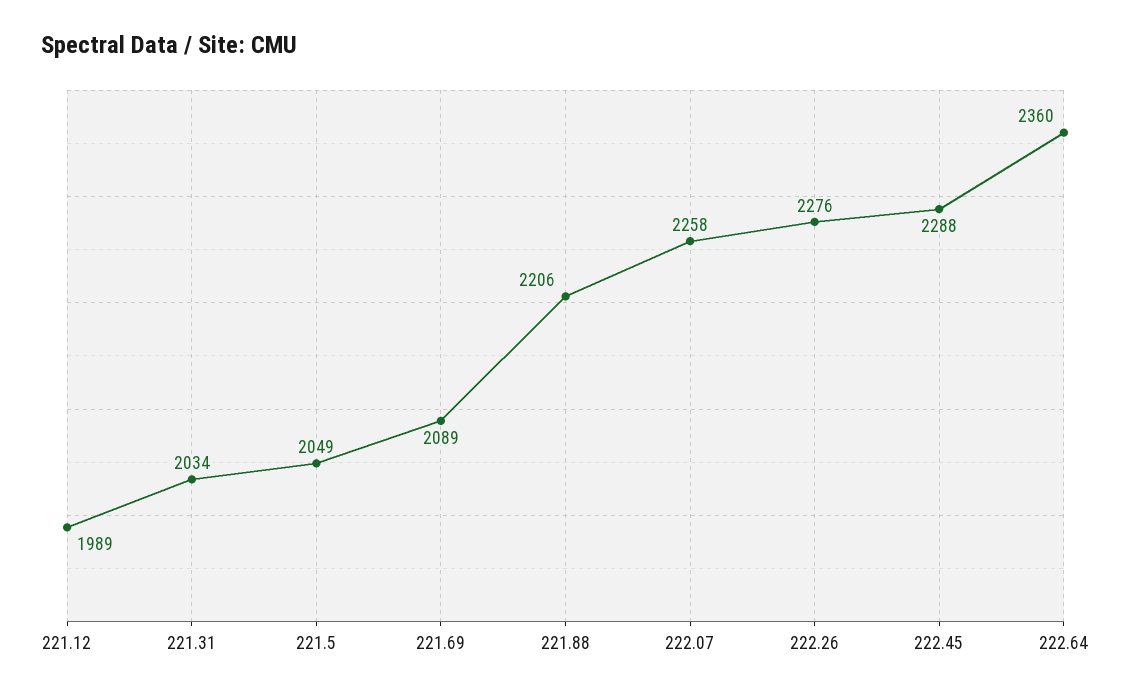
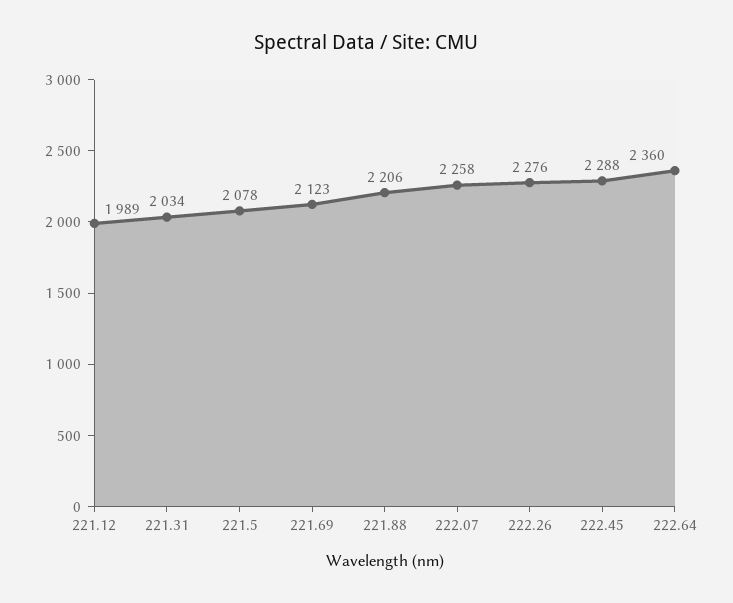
  {
    "221.12": 1989,
    "221.31": 2034,
-   "221.5": 2049,
+   "221.5": 2078,
-   "221.69": 2089,
+   "221.69": 2123,
    "221.88": 2206,
    "222.07": 2258,
    "222.26": 2276,
    "222.45": 2288,
    "222.64": 2360
  }

